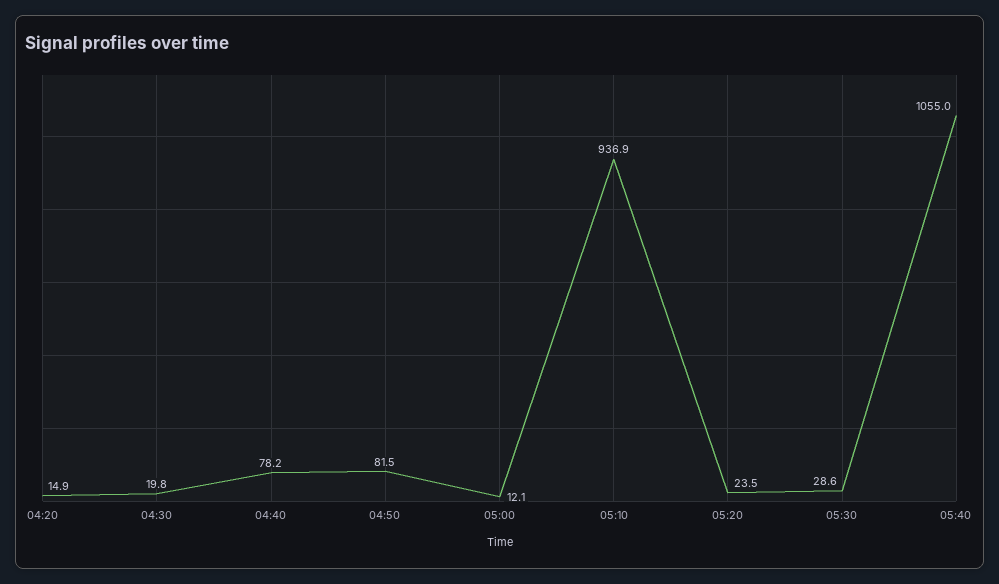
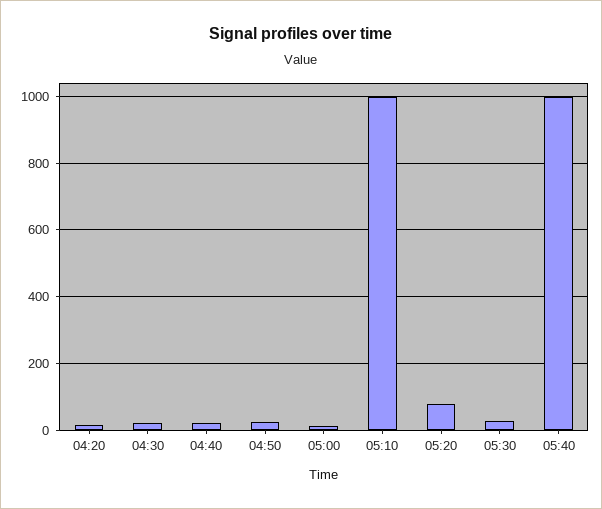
  {
    "04:20": 14.9,
    "04:30": 19.8,
-   "04:40": 78.2,
+   "04:40": 20,
-   "04:50": 81.5,
+   "04:50": 20,
    "05:00": 12.1,
-   "05:10": 936.9,
+   "05:10": 1000,
-   "05:20": 23.5,
+   "05:20": 80,
    "05:30": 28.6,
-   "05:40": 1055
+   "05:40": 1000
  }

